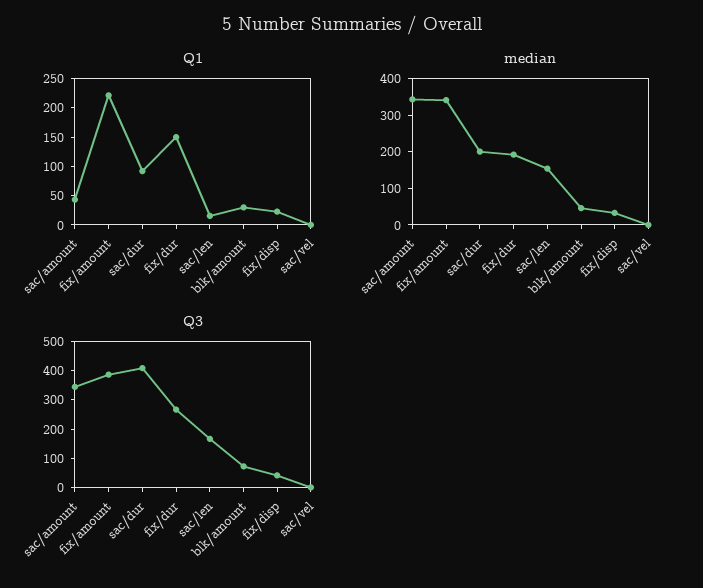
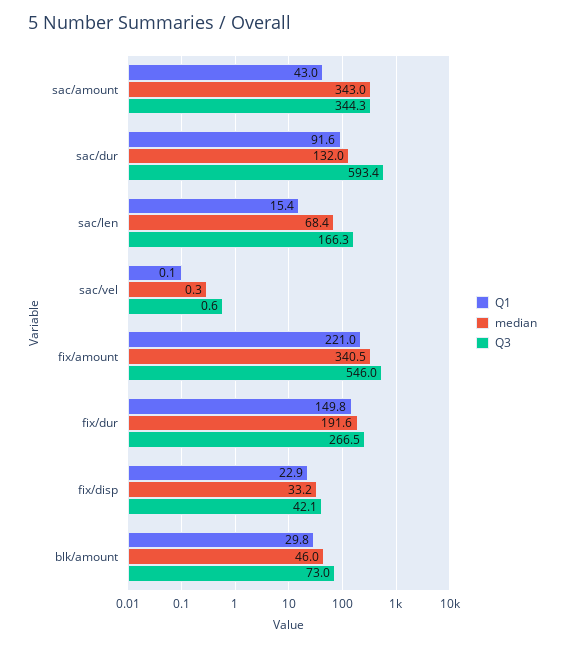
  {
    "Q1": {
      "sac/amount": 43,
      "fix/amount": 221,
      "sac/dur": 91.6,
      "fix/dur": 149.8,
      "sac/len": 15.4,
      "blk/amount": 29.8,
      "fix/disp": 22.9,
      "sac/vel": 0.1
    },
    "median": {
      "sac/amount": 343,
      "fix/amount": 340.5,
-     "sac/dur": 200,
+     "sac/dur": 132,
      "fix/dur": 191.6,
-     "sac/len": 150,
+     "sac/len": 68.4,
      "blk/amount": 46,
      "fix/disp": 33.2,
      "sac/vel": 0.3
    },
    "Q3": {
      "sac/amount": 344.3,
-     "fix/amount": 400,
+     "fix/amount": 546,
-     "sac/dur": 400,
+     "sac/dur": 593.4,
      "fix/dur": 266.5,
      "sac/len": 166.3,
      "blk/amount": 73,
      "fix/disp": 42.1,
      "sac/vel": 0.6
    }
  }

